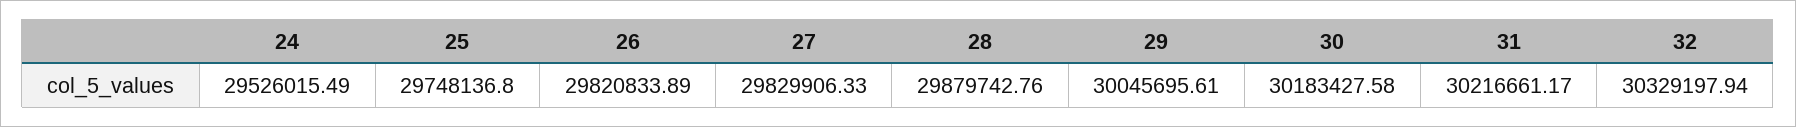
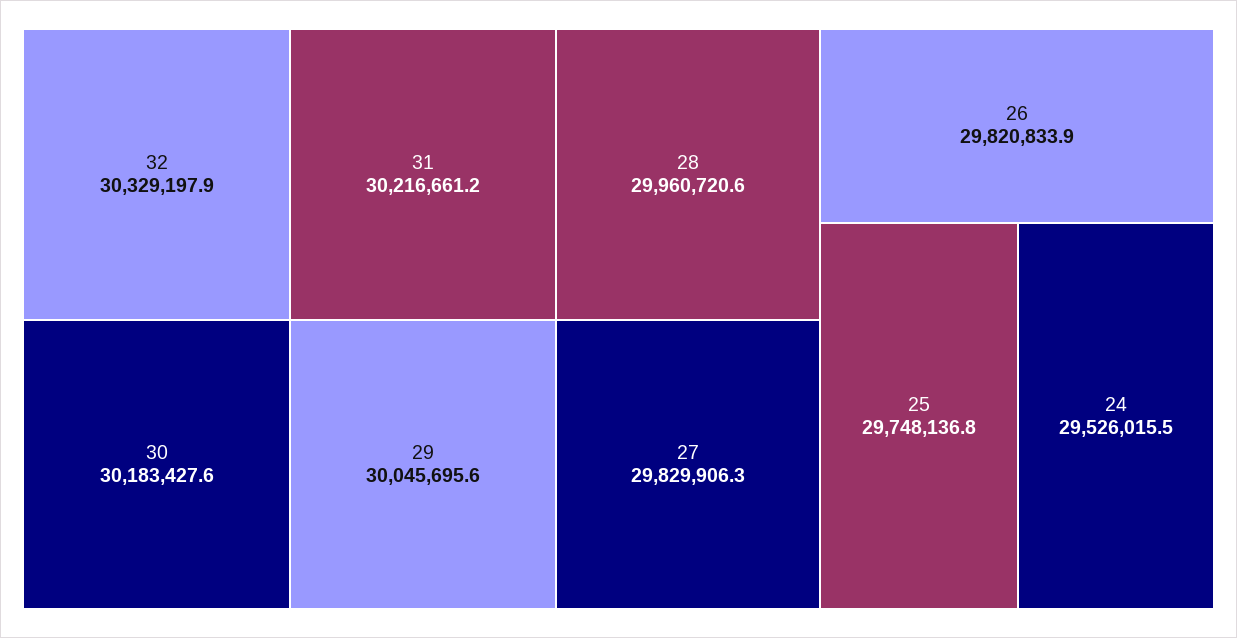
  {
    "24": 29526015.49,
    "25": 29748136.8,
    "26": 29820833.89,
    "27": 29829906.33,
-   "28": 29879742.76,
+   "28": 29960720.6,
    "29": 30045695.61,
    "30": 30183427.58,
    "31": 30216661.17,
    "32": 30329197.94
  }

